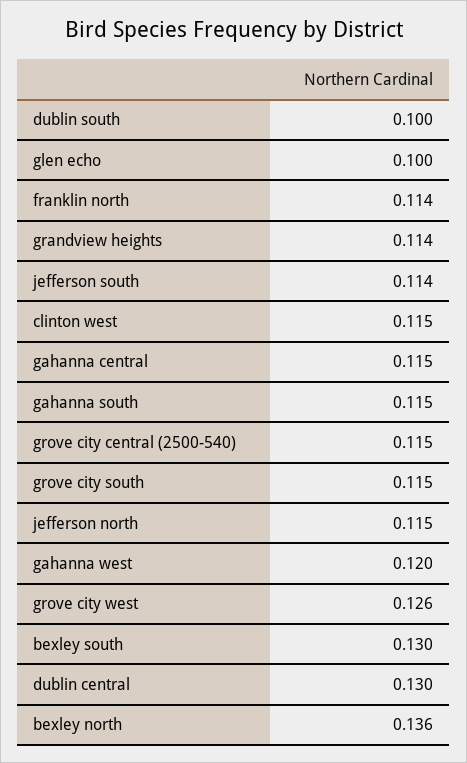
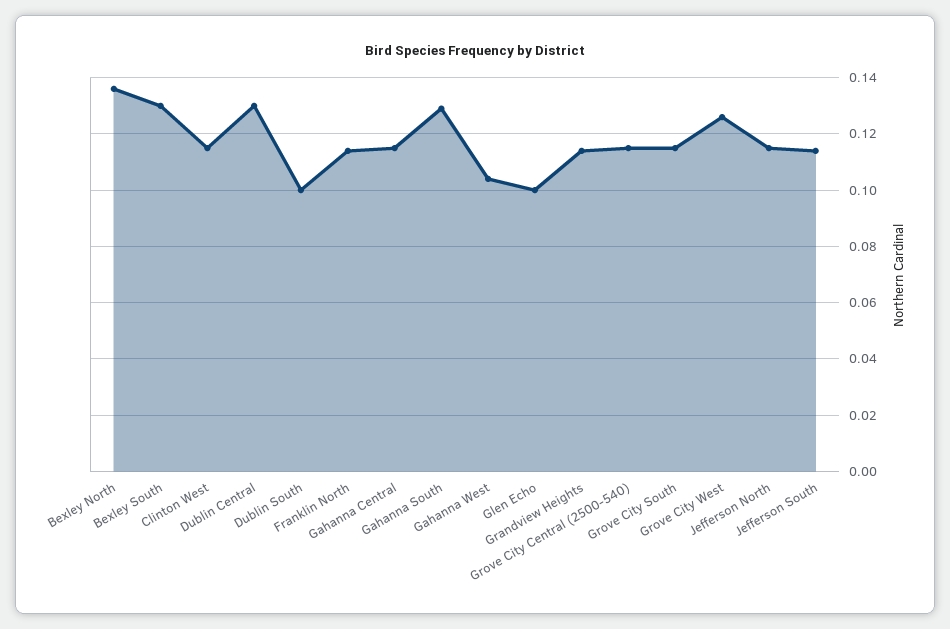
  {
    "dublin south": 0.1,
    "glen echo": 0.1,
    "franklin north": 0.114,
    "grandview heights": 0.114,
    "jefferson south": 0.114,
    "clinton west": 0.115,
    "gahanna central": 0.115,
-   "gahanna south": 0.115,
+   "gahanna south": 0.13,
    "grove city central (2500-540)": 0.115,
    "grove city south": 0.115,
    "jefferson north": 0.115,
-   "gahanna west": 0.12,
+   "gahanna west": 0.105,
    "grove city west": 0.126,
    "bexley south": 0.13,
    "dublin central": 0.13,
    "bexley north": 0.136
  }

